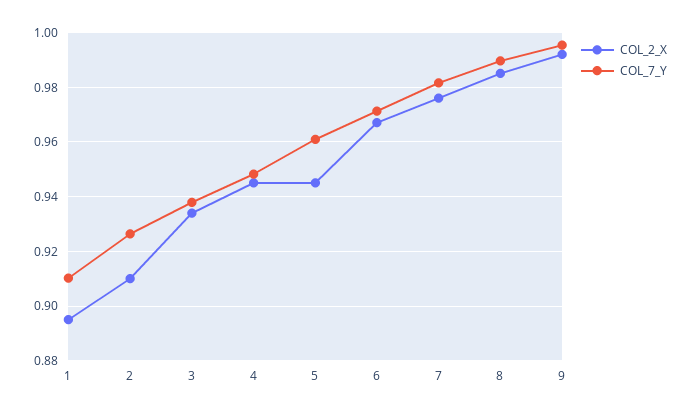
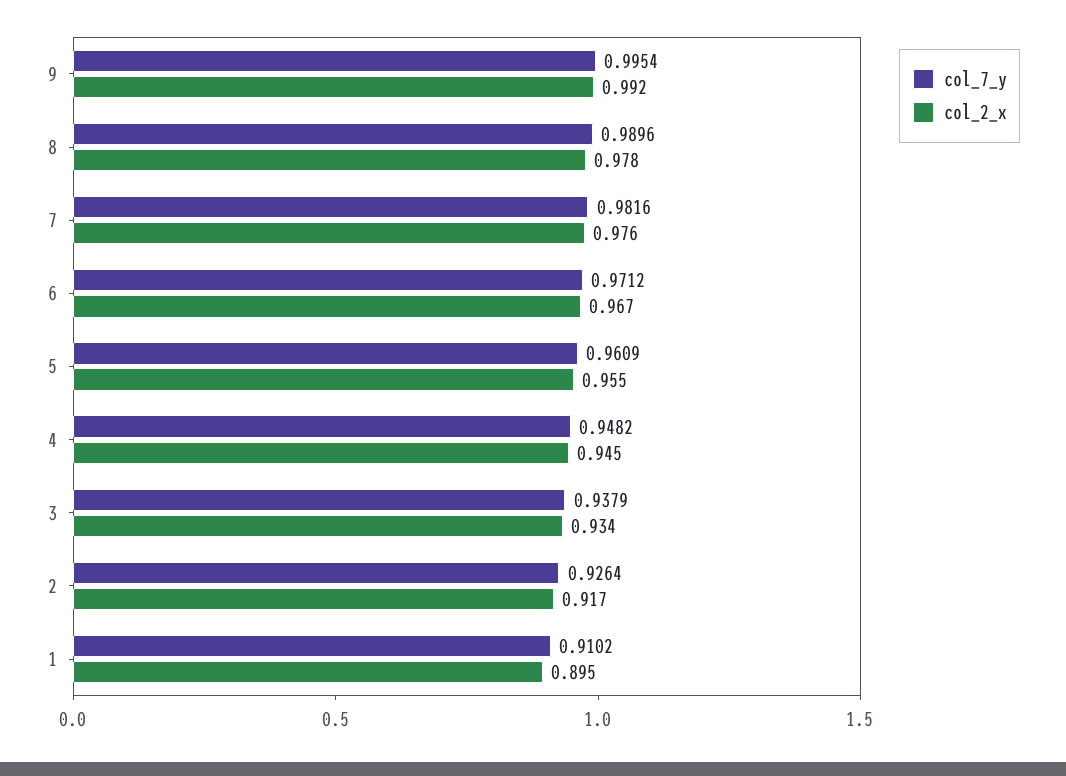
  {
    "COL_2_X": {
      "1": 0.895,
-     "2": 0.91,
+     "2": 0.917,
      "3": 0.934,
      "4": 0.945,
-     "5": 0.945,
+     "5": 0.955,
      "6": 0.967,
      "7": 0.976,
-     "8": 0.985,
+     "8": 0.978,
      "9": 0.992
    },
    "COL_7_Y": {
      "1": 0.9102,
      "2": 0.9264,
      "3": 0.9379,
      "4": 0.9482,
      "5": 0.9609,
      "6": 0.9712,
      "7": 0.9816,
      "8": 0.9896,
      "9": 0.9954
    }
  }

